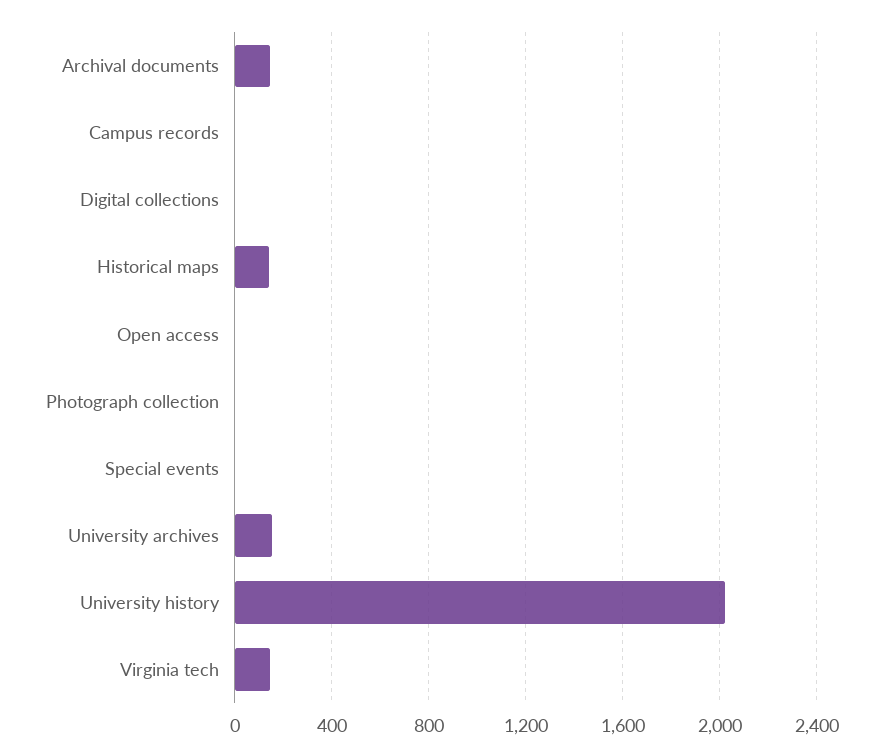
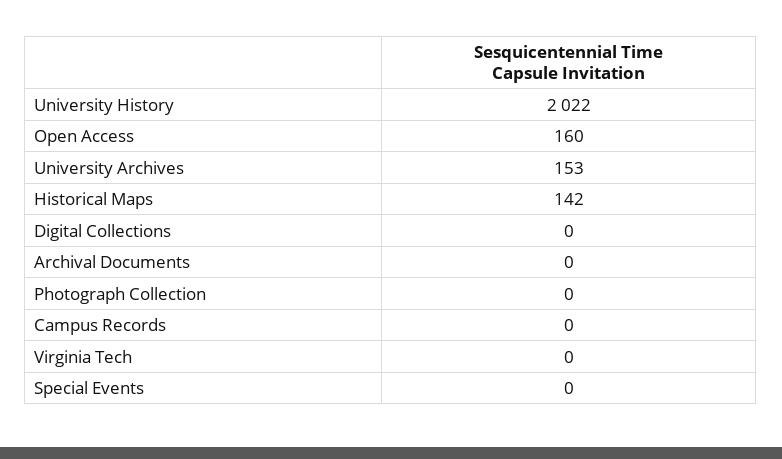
  {
-   "Archival documents": 150,
+   "Archival documents": 0,
    "Campus records": 0,
    "Digital collections": 0,
    "Historical maps": 142,
-   "Open access": 0,
+   "Open access": 160,
    "Photograph collection": 0,
    "Special events": 0,
    "University archives": 153,
    "University history": 2022,
-   "Virginia tech": 150
+   "Virginia tech": 0
  }

